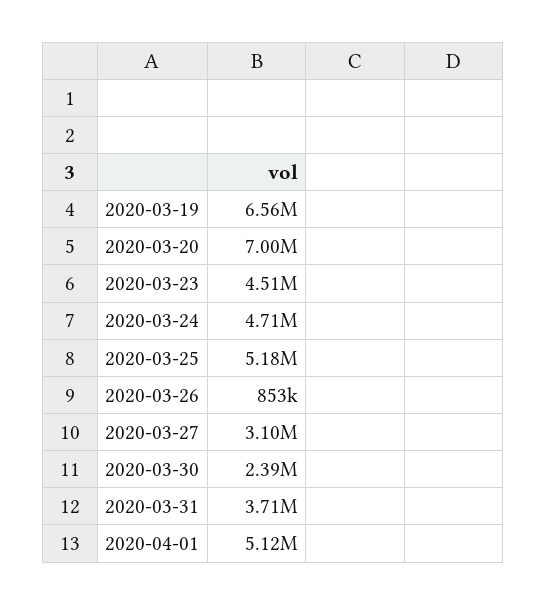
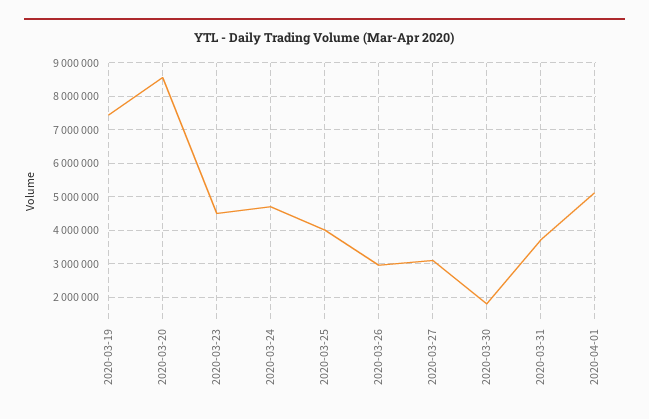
  {
-   "2020-03-19": 6560000,
+   "2020-03-19": 7400000,
-   "2020-03-20": 7000000,
+   "2020-03-20": 8600000,
    "2020-03-23": 4510000,
    "2020-03-24": 4710000,
-   "2020-03-25": 5180000,
+   "2020-03-25": 4000000,
-   "2020-03-26": 853000,
+   "2020-03-26": 3000000,
    "2020-03-27": 3100000,
-   "2020-03-30": 2390000,
+   "2020-03-30": 1800000,
    "2020-03-31": 3710000,
    "2020-04-01": 5120000
  }

